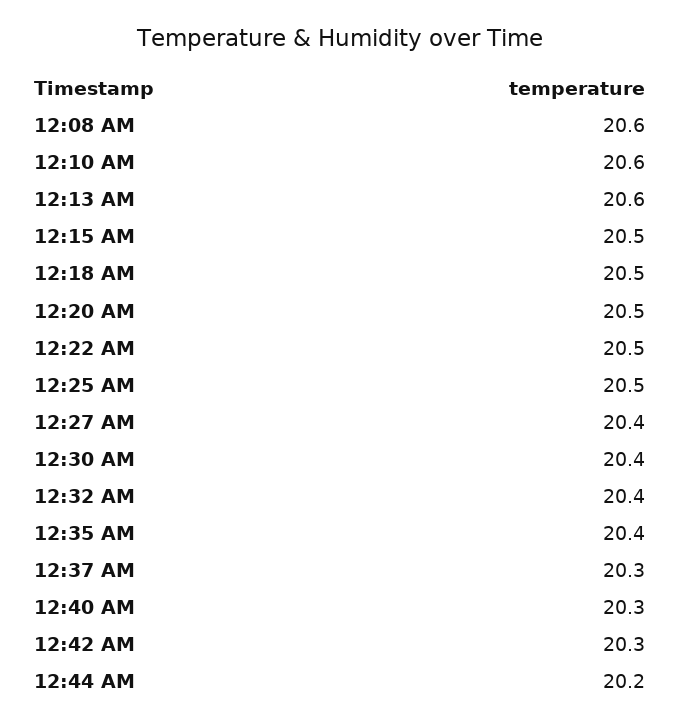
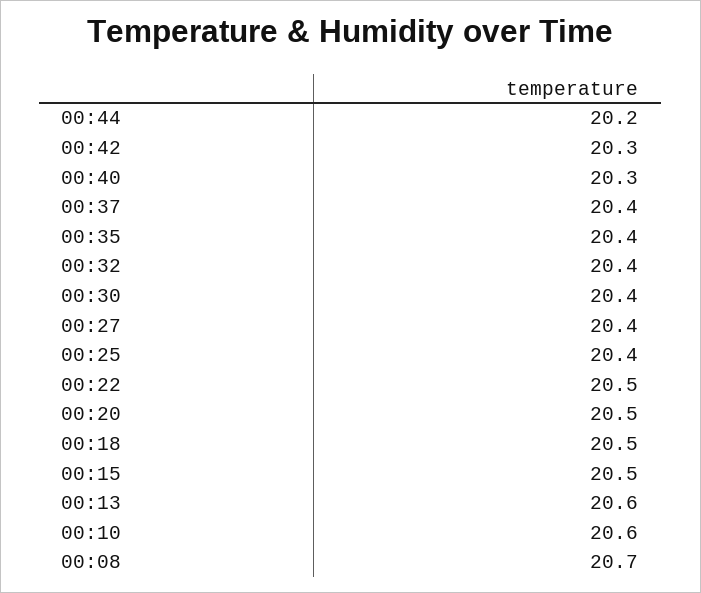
  {
-   "12:08 AM": 20.6,
+   "12:08 AM": 20.7,
    "12:10 AM": 20.6,
    "12:13 AM": 20.6,
    "12:15 AM": 20.5,
    "12:18 AM": 20.5,
    "12:20 AM": 20.5,
    "12:22 AM": 20.5,
-   "12:25 AM": 20.5,
+   "12:25 AM": 20.4,
    "12:27 AM": 20.4,
    "12:30 AM": 20.4,
    "12:32 AM": 20.4,
    "12:35 AM": 20.4,
-   "12:37 AM": 20.3,
+   "12:37 AM": 20.4,
    "12:40 AM": 20.3,
    "12:42 AM": 20.3,
    "12:44 AM": 20.2
  }

